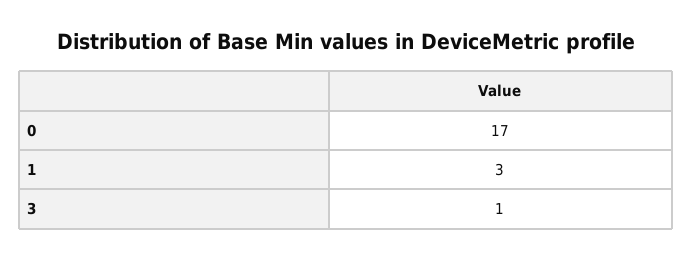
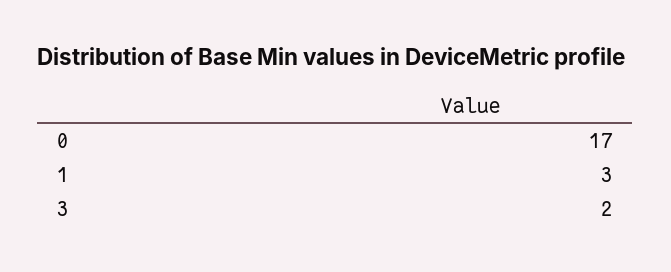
  {
    "0": 17,
    "1": 3,
-   "3": 1
+   "3": 2
  }

